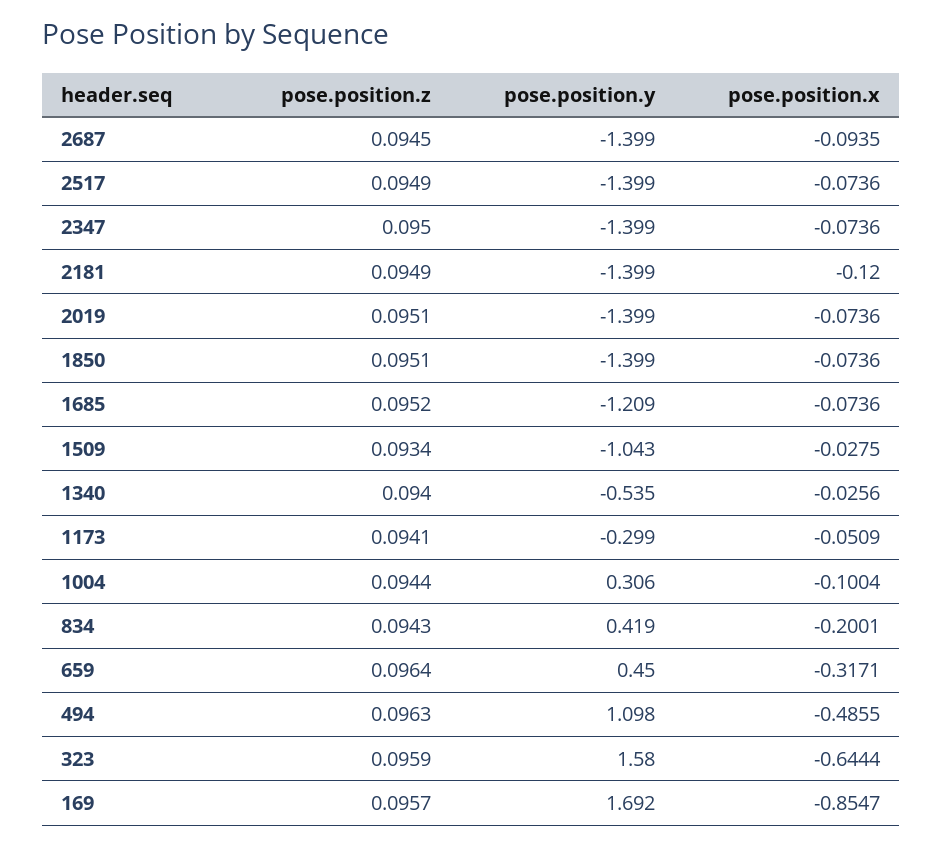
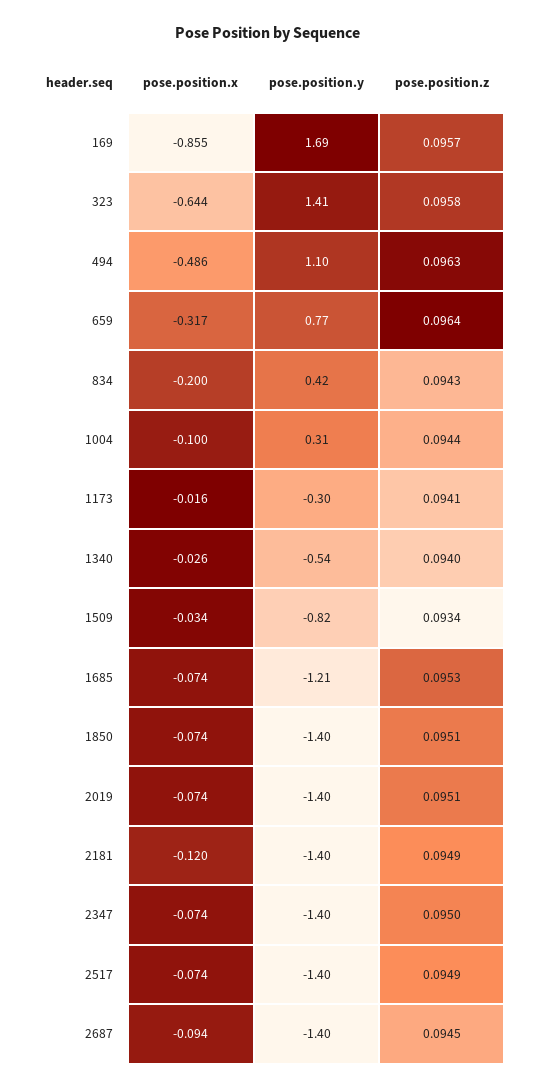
  {
    "pose.position.z": {
      "2687": 0.0945,
      "2517": 0.0949,
      "2347": 0.095,
      "2181": 0.0949,
      "2019": 0.0951,
      "1850": 0.0951,
-     "1685": 0.0952,
+     "1685": 0.0953,
      "1509": 0.0934,
      "1340": 0.094,
      "1173": 0.0941,
      "1004": 0.0944,
      "834": 0.0943,
      "659": 0.0964,
      "494": 0.0963,
-     "323": 0.0959,
+     "323": 0.0958,
      "169": 0.0957
    },
    "pose.position.y": {
      "2687": -1.399,
      "2517": -1.399,
      "2347": -1.399,
      "2181": -1.399,
      "2019": -1.399,
      "1850": -1.399,
      "1685": -1.209,
-     "1509": -1.043,
+     "1509": -0.82,
      "1340": -0.535,
      "1173": -0.299,
      "1004": 0.306,
      "834": 0.419,
-     "659": 0.45,
+     "659": 0.77,
      "494": 1.098,
-     "323": 1.58,
+     "323": 1.41,
      "169": 1.692
    },
    "pose.position.x": {
      "2687": -0.0935,
      "2517": -0.0736,
      "2347": -0.0736,
      "2181": -0.12,
      "2019": -0.0736,
      "1850": -0.0736,
      "1685": -0.0736,
-     "1509": -0.0275,
+     "1509": -0.034,
      "1340": -0.0256,
-     "1173": -0.0509,
+     "1173": -0.016,
      "1004": -0.1004,
      "834": -0.2001,
      "659": -0.3171,
      "494": -0.4855,
      "323": -0.6444,
      "169": -0.8547
    }
  }

